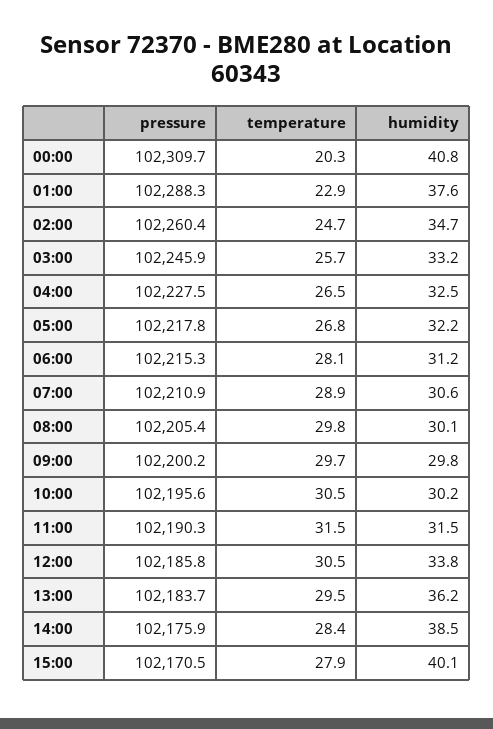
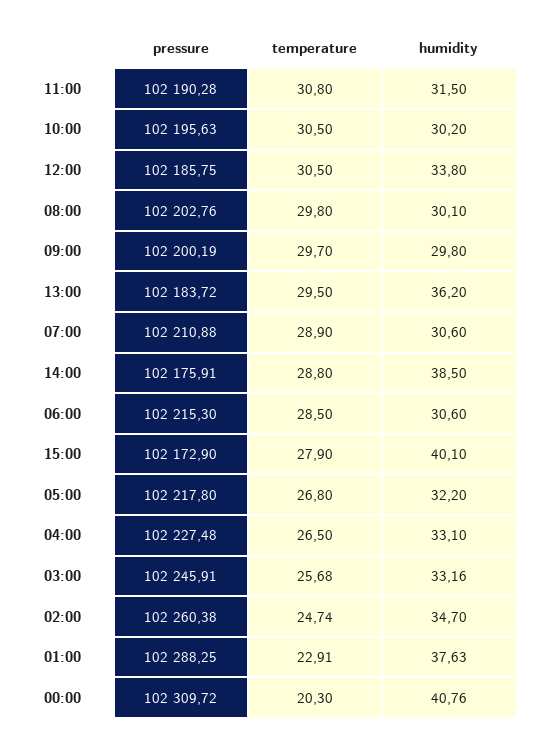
  {
    "pressure": {
      "00:00": 102309.72,
      "01:00": 102288.25,
      "02:00": 102260.38,
      "03:00": 102245.91,
      "04:00": 102227.48,
      "05:00": 102217.8,
      "06:00": 102215.3,
      "07:00": 102210.88,
-     "08:00": 102205.4,
+     "08:00": 102202.76,
      "09:00": 102200.19,
      "10:00": 102195.63,
      "11:00": 102190.28,
      "12:00": 102185.75,
      "13:00": 102183.72,
      "14:00": 102175.91,
-     "15:00": 102170.5
+     "15:00": 102172.9
    },
    "temperature": {
      "00:00": 20.3,
      "01:00": 22.91,
      "02:00": 24.74,
      "03:00": 25.68,
      "04:00": 26.5,
      "05:00": 26.8,
-     "06:00": 28.1,
+     "06:00": 28.5,
      "07:00": 28.9,
      "08:00": 29.8,
      "09:00": 29.7,
      "10:00": 30.5,
-     "11:00": 31.5,
+     "11:00": 30.8,
      "12:00": 30.5,
      "13:00": 29.5,
-     "14:00": 28.4,
+     "14:00": 28.8,
      "15:00": 27.9
    },
    "humidity": {
      "00:00": 40.76,
      "01:00": 37.63,
      "02:00": 34.7,
      "03:00": 33.16,
-     "04:00": 32.5,
+     "04:00": 33.1,
      "05:00": 32.2,
-     "06:00": 31.2,
+     "06:00": 30.6,
      "07:00": 30.6,
      "08:00": 30.1,
      "09:00": 29.8,
      "10:00": 30.2,
      "11:00": 31.5,
      "12:00": 33.8,
      "13:00": 36.2,
      "14:00": 38.5,
      "15:00": 40.1
    }
  }

